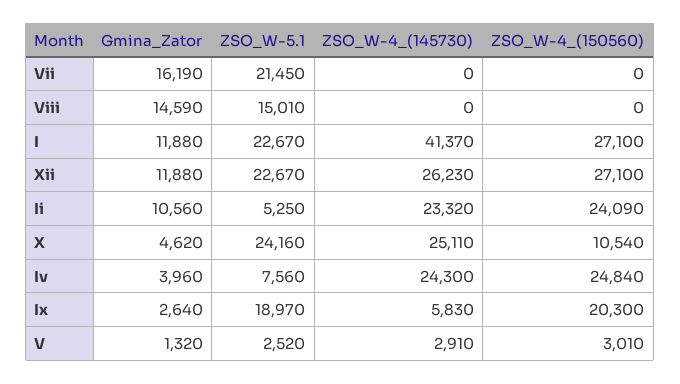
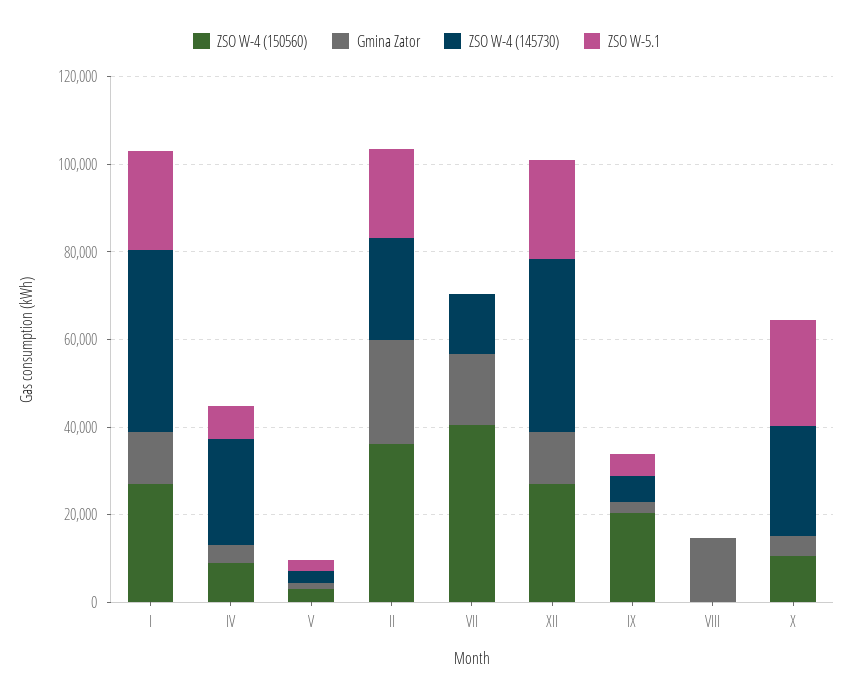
  {
    "Gmina_Zator": {
      "Vii": 16190,
      "Viii": 14590,
      "I": 11880,
      "Xii": 11880,
-     "Ii": 10560,
+     "Ii": 25000,
      "X": 4620,
      "Iv": 3960,
      "Ix": 2640,
      "V": 1320
    },
    "ZSO_W-5.1": {
-     "Vii": 21450,
+     "Vii": 0,
-     "Viii": 15010,
+     "Viii": 0,
      "I": 22670,
      "Xii": 22670,
-     "Ii": 5250,
+     "Ii": 20000,
      "X": 24160,
      "Iv": 7560,
-     "Ix": 18970,
+     "Ix": 5000,
      "V": 2520
    },
    "ZSO_W-4_(145730)": {
-     "Vii": 0,
+     "Vii": 15000,
      "Viii": 0,
      "I": 41370,
-     "Xii": 26230,
+     "Xii": 40000,
      "Ii": 23320,
      "X": 25110,
      "Iv": 24300,
      "Ix": 5830,
      "V": 2910
    },
    "ZSO_W-4_(150560)": {
-     "Vii": 0,
+     "Vii": 40000,
      "Viii": 0,
      "I": 27100,
      "Xii": 27100,
-     "Ii": 24090,
+     "Ii": 35000,
      "X": 10540,
-     "Iv": 24840,
+     "Iv": 10000,
      "Ix": 20300,
      "V": 3010
    }
  }

